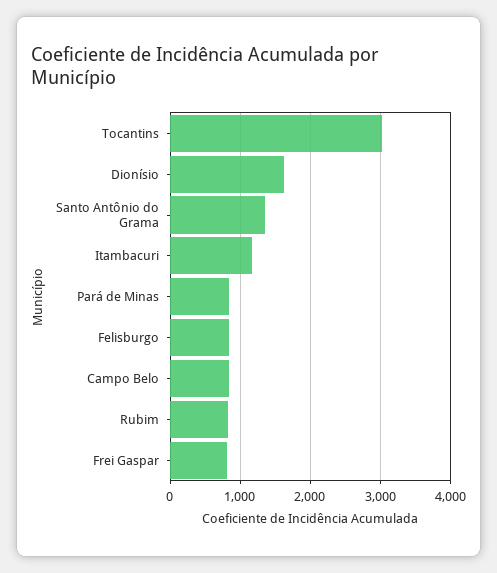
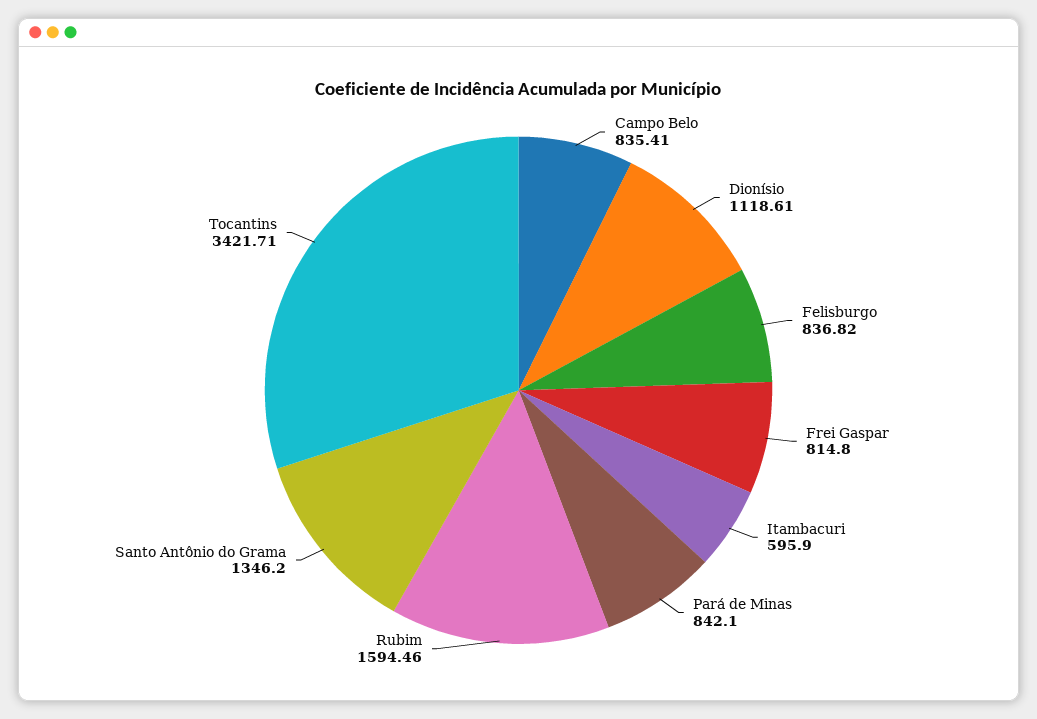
  {
-   "Tocantins": 3000,
+   "Tocantins": 3421.71,
-   "Dionísio": 1600,
+   "Dionísio": 1118.61,
    "Santo Antônio do Grama": 1346.2,
-   "Itambacuri": 1200,
+   "Itambacuri": 595.9,
    "Pará de Minas": 842.1,
    "Felisburgo": 836.82,
    "Campo Belo": 835.41,
-   "Rubim": 800,
+   "Rubim": 1594.46,
    "Frei Gaspar": 814.8
  }

